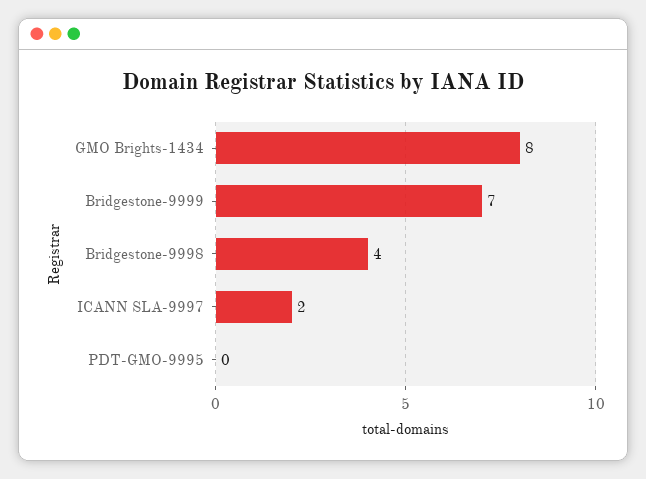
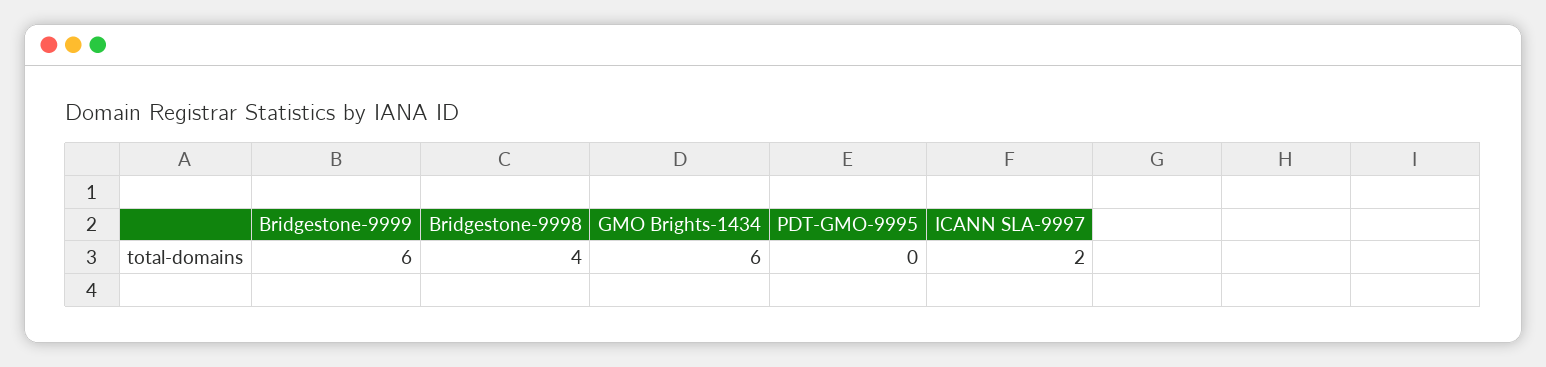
  {
-   "GMO Brights-1434": 8,
+   "GMO Brights-1434": 6,
-   "Bridgestone-9999": 7,
+   "Bridgestone-9999": 6,
    "Bridgestone-9998": 4,
    "ICANN SLA-9997": 2,
    "PDT-GMO-9995": 0
  }

